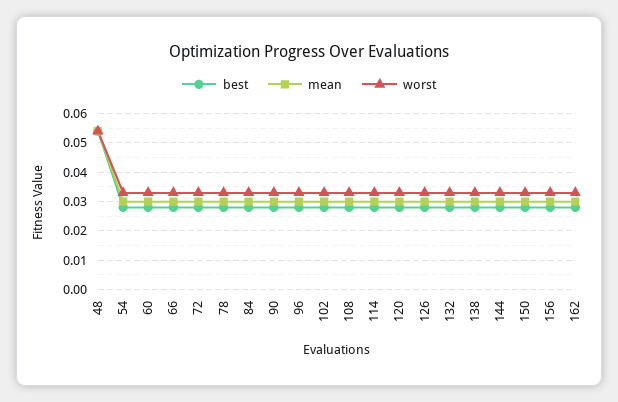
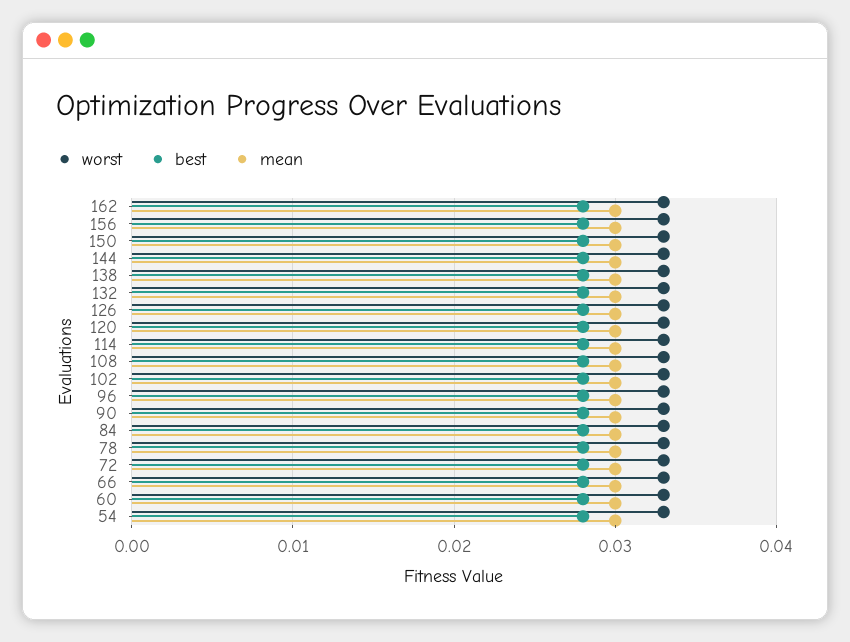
  {
    "best": {
-     "48": 0.055,
      "54": 0.028,
      "60": 0.028,
      "66": 0.028,
      "72": 0.028,
      "78": 0.028,
      "84": 0.028,
      "90": 0.028,
      "96": 0.028,
      "102": 0.028,
      "108": 0.028,
      "114": 0.028,
      "120": 0.028,
      "126": 0.028,
      "132": 0.028,
      "138": 0.028,
      "144": 0.028,
      "150": 0.028,
      "156": 0.028,
      "162": 0.028
    },
    "mean": {
-     "48": 0.055,
      "54": 0.03,
      "60": 0.03,
      "66": 0.03,
      "72": 0.03,
      "78": 0.03,
      "84": 0.03,
      "90": 0.03,
      "96": 0.03,
      "102": 0.03,
      "108": 0.03,
      "114": 0.03,
      "120": 0.03,
      "126": 0.03,
      "132": 0.03,
      "138": 0.03,
      "144": 0.03,
      "150": 0.03,
      "156": 0.03,
      "162": 0.03
    },
    "worst": {
-     "48": 0.055,
      "54": 0.033,
      "60": 0.033,
      "66": 0.033,
      "72": 0.033,
      "78": 0.033,
      "84": 0.033,
      "90": 0.033,
      "96": 0.033,
      "102": 0.033,
      "108": 0.033,
      "114": 0.033,
      "120": 0.033,
      "126": 0.033,
      "132": 0.033,
      "138": 0.033,
      "144": 0.033,
      "150": 0.033,
      "156": 0.033,
      "162": 0.033
    }
  }

